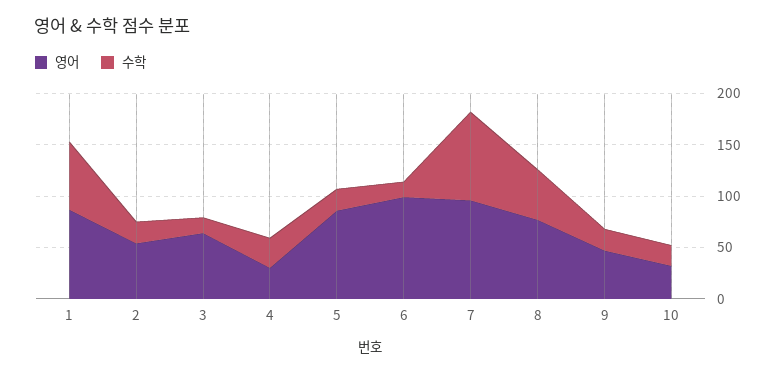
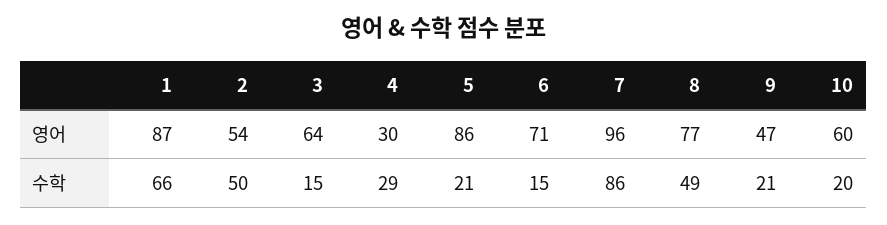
  {
    "영어": {
      "1": 87,
      "2": 54,
      "3": 64,
      "4": 30,
      "5": 86,
-     "6": 100,
+     "6": 71,
      "7": 96,
      "8": 77,
      "9": 47,
-     "10": 30
+     "10": 60
    },
    "수학": {
      "1": 66,
-     "2": 20,
+     "2": 50,
      "3": 15,
      "4": 29,
      "5": 21,
      "6": 15,
      "7": 86,
      "8": 49,
      "9": 21,
      "10": 20
    }
  }

